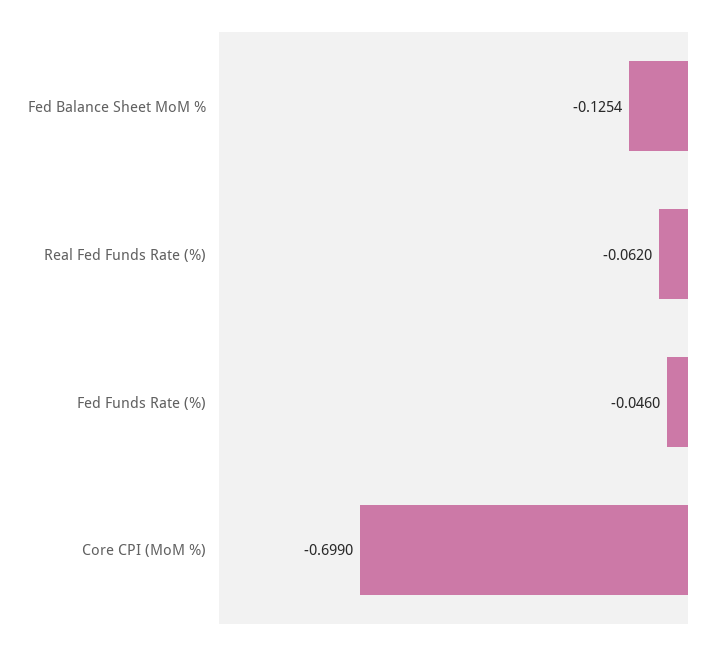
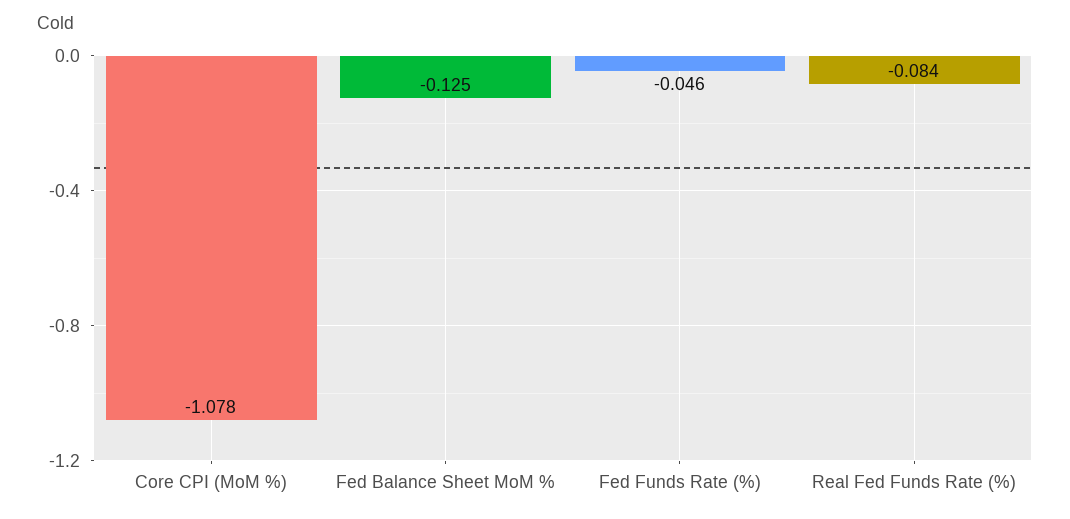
  {
    "Fed Balance Sheet MoM %": -0.1254,
-   "Real Fed Funds Rate (%)": -0.062,
+   "Real Fed Funds Rate (%)": -0.084,
    "Fed Funds Rate (%)": -0.046,
-   "Core CPI (MoM %)": -0.699
+   "Core CPI (MoM %)": -1.078
  }

